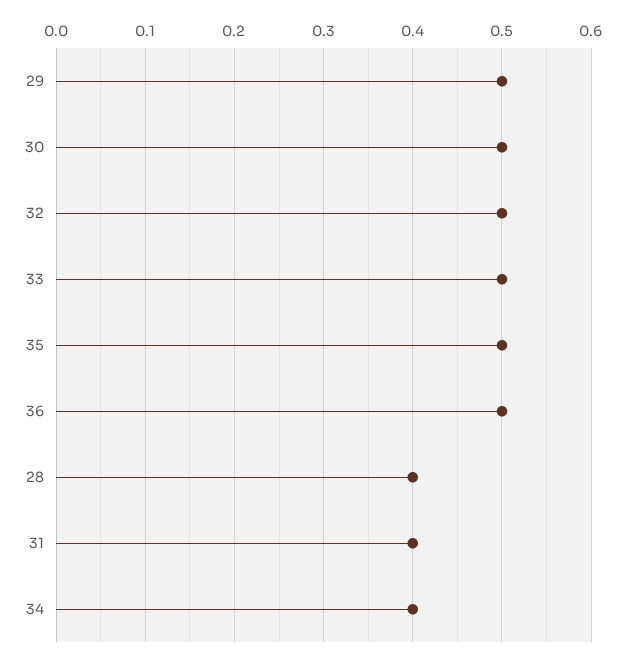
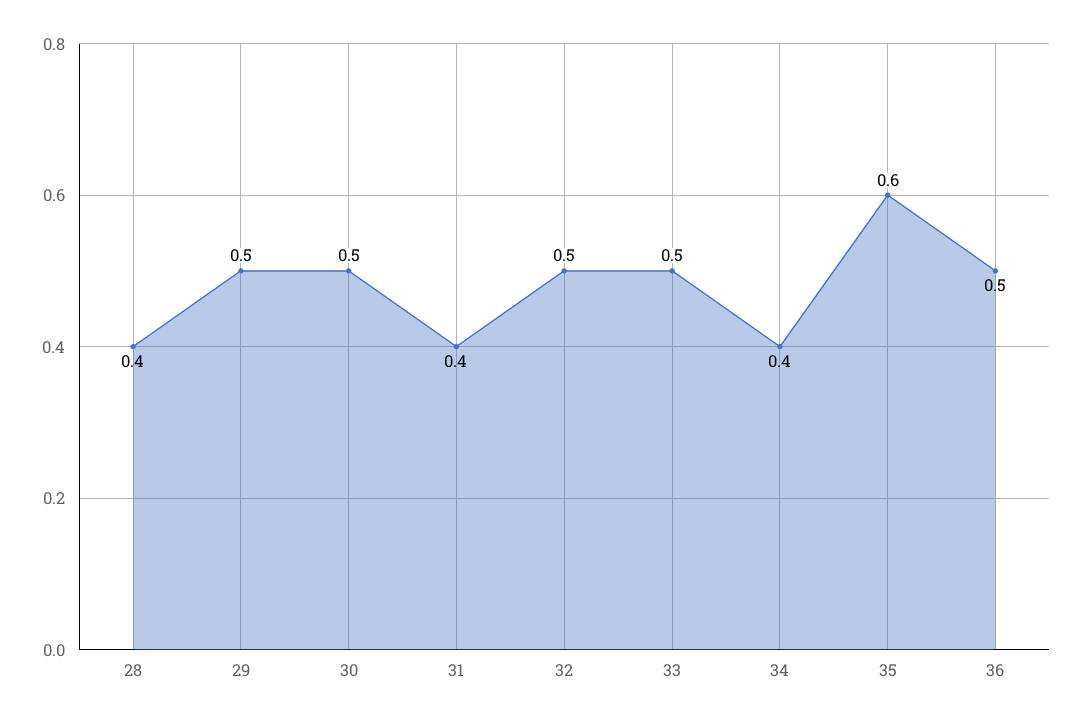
  {
    "29": 0.5,
    "30": 0.5,
    "32": 0.5,
    "33": 0.5,
-   "35": 0.5,
+   "35": 0.6,
    "36": 0.5,
    "28": 0.4,
    "31": 0.4,
    "34": 0.4
  }

